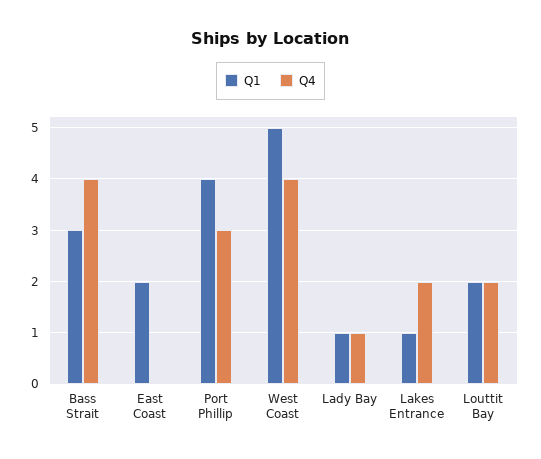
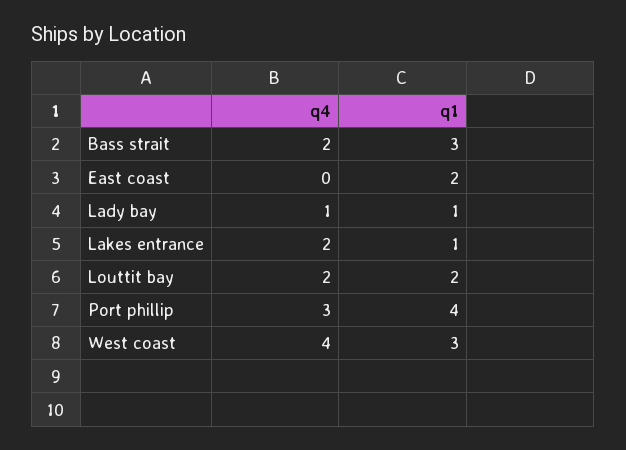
  {
    "Q1": {
      "Bass Strait": 3,
      "East Coast": 2,
      "Port Phillip": 4,
-     "West Coast": 5,
+     "West Coast": 3,
      "Lady Bay": 1,
      "Lakes Entrance": 1,
      "Louttit Bay": 2
    },
    "Q4": {
-     "Bass Strait": 4,
+     "Bass Strait": 2,
      "East Coast": 0,
      "Port Phillip": 3,
      "West Coast": 4,
      "Lady Bay": 1,
      "Lakes Entrance": 2,
      "Louttit Bay": 2
    }
  }

